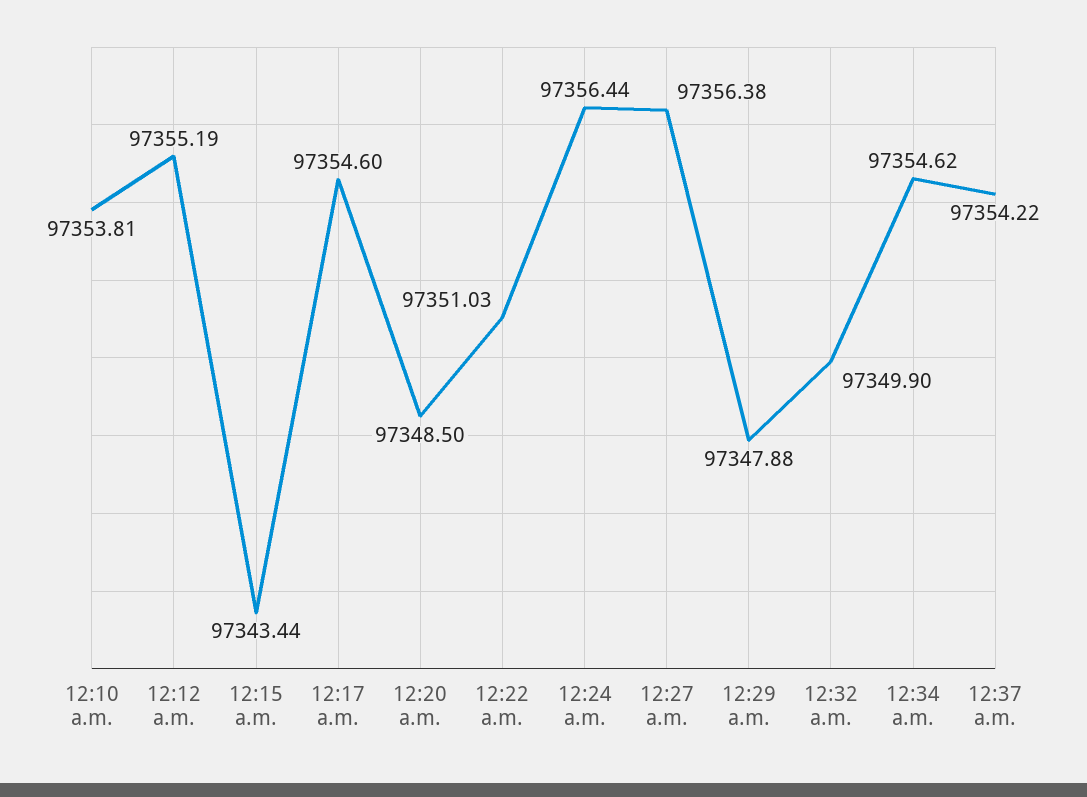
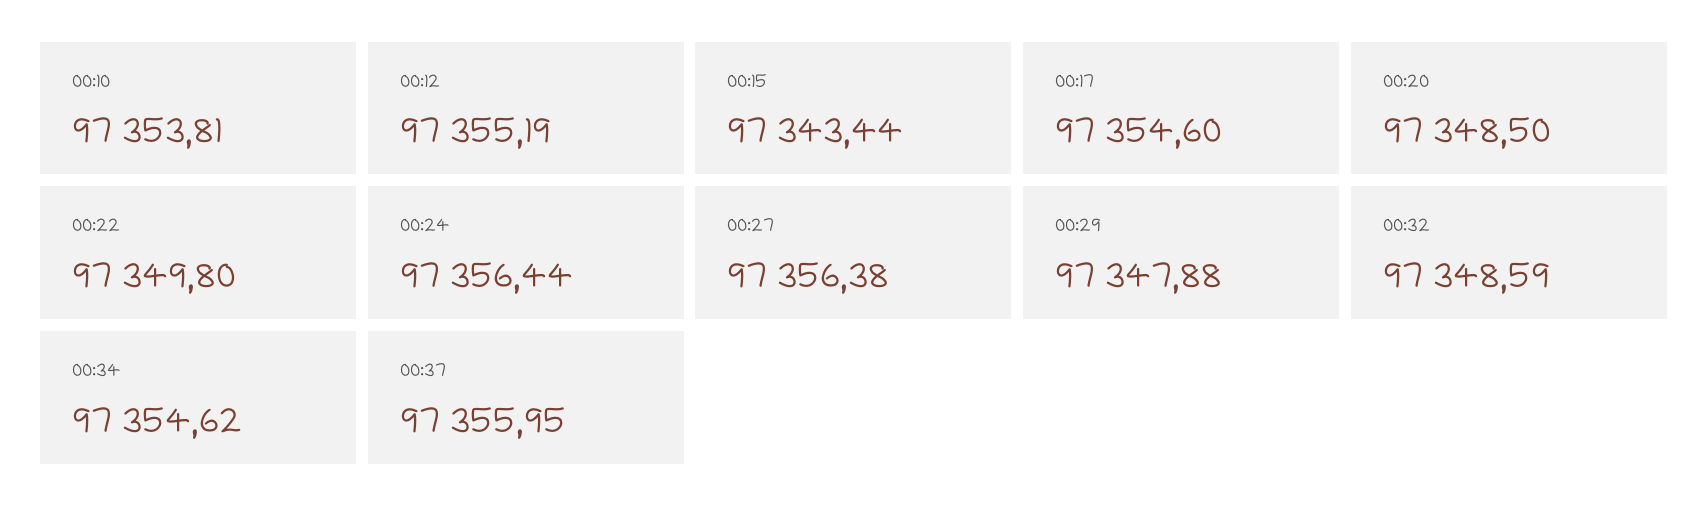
  {
    "12:10 a.m.": 97353.81,
    "12:12 a.m.": 97355.19,
    "12:15 a.m.": 97343.44,
    "12:17 a.m.": 97354.6,
    "12:20 a.m.": 97348.5,
-   "12:22 a.m.": 97351.03,
+   "12:22 a.m.": 97349.8,
    "12:24 a.m.": 97356.44,
    "12:27 a.m.": 97356.38,
    "12:29 a.m.": 97347.88,
-   "12:32 a.m.": 97349.9,
+   "12:32 a.m.": 97348.59,
    "12:34 a.m.": 97354.62,
-   "12:37 a.m.": 97354.22
+   "12:37 a.m.": 97355.95
  }

